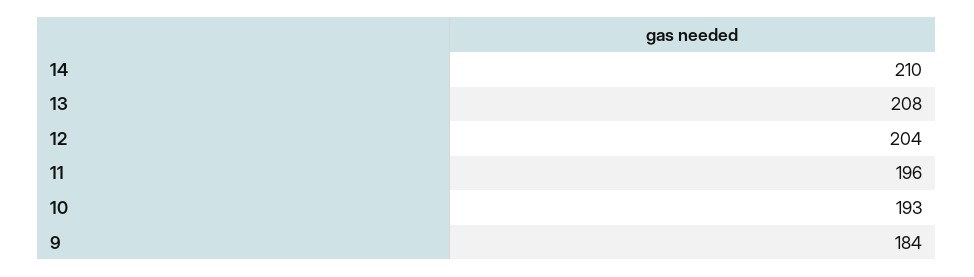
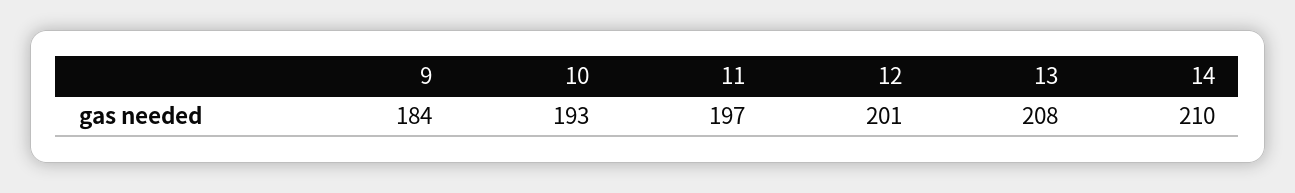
  {
    "14": 210,
    "13": 208,
-   "12": 204,
+   "12": 201,
-   "11": 196,
+   "11": 197,
    "10": 193,
    "9": 184
  }

